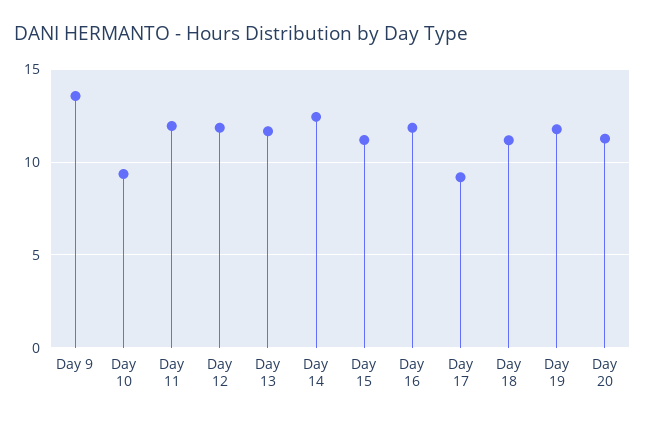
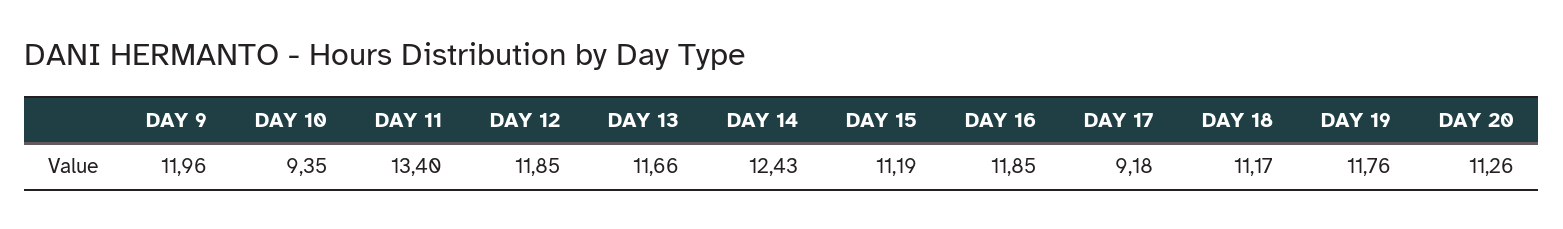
  {
-   "Day 9": 13.5,
+   "Day 9": 11.96,
    "Day 10": 9.35,
-   "Day 11": 12,
+   "Day 11": 13.4,
    "Day 12": 11.85,
    "Day 13": 11.66,
    "Day 14": 12.43,
    "Day 15": 11.19,
    "Day 16": 11.85,
    "Day 17": 9.18,
    "Day 18": 11.17,
    "Day 19": 11.76,
    "Day 20": 11.26
  }

